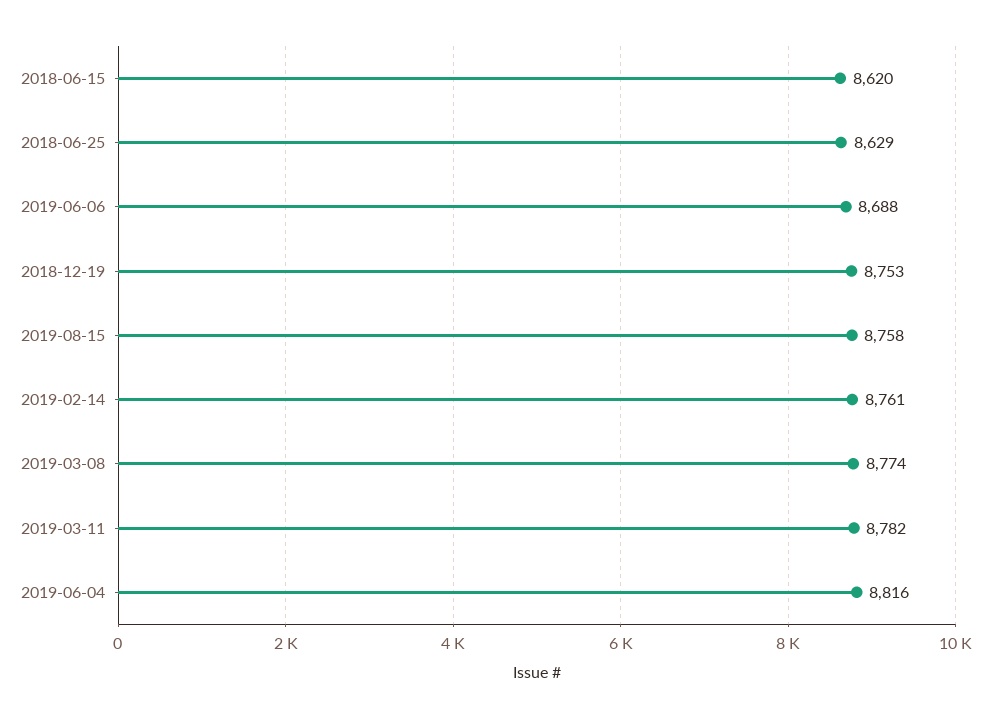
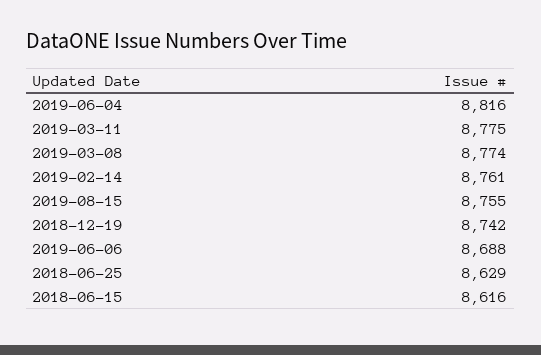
  {
-   "2018-06-15": 8620,
+   "2018-06-15": 8616,
    "2018-06-25": 8629,
    "2019-06-06": 8688,
-   "2018-12-19": 8753,
+   "2018-12-19": 8742,
-   "2019-08-15": 8758,
+   "2019-08-15": 8755,
    "2019-02-14": 8761,
    "2019-03-08": 8774,
-   "2019-03-11": 8782,
+   "2019-03-11": 8775,
    "2019-06-04": 8816
  }

